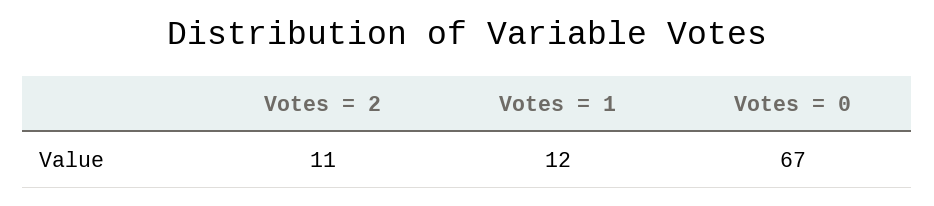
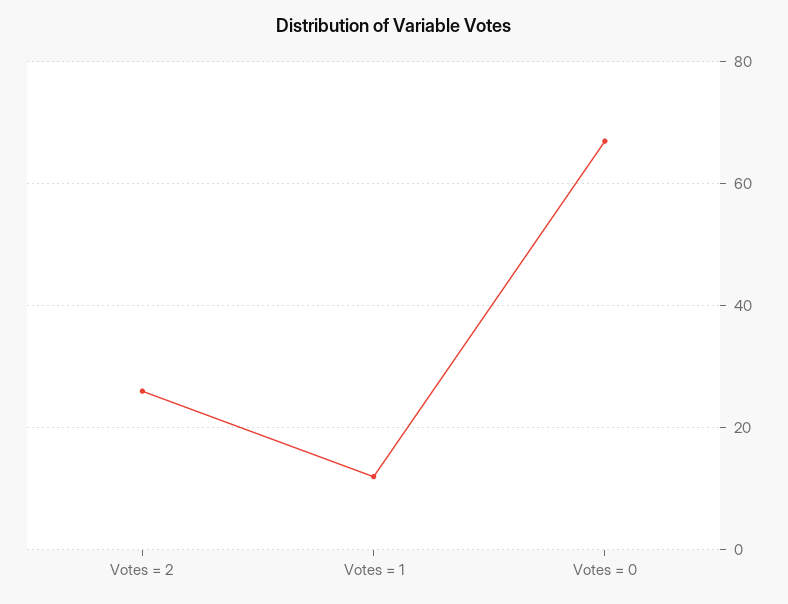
  {
-   "Votes = 2": 11,
+   "Votes = 2": 25,
    "Votes = 1": 12,
    "Votes = 0": 67
  }

